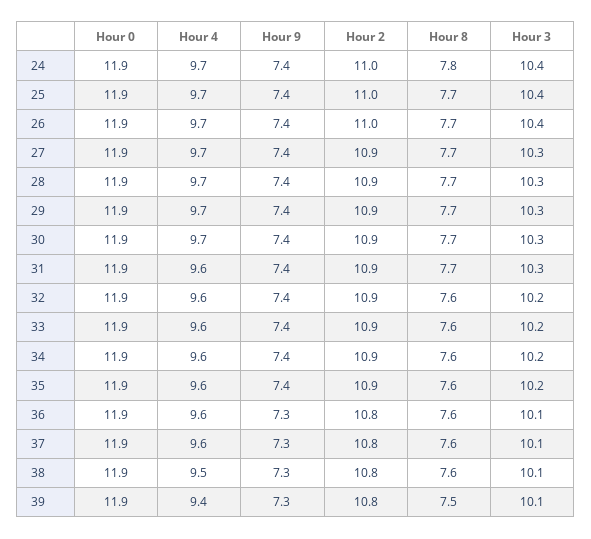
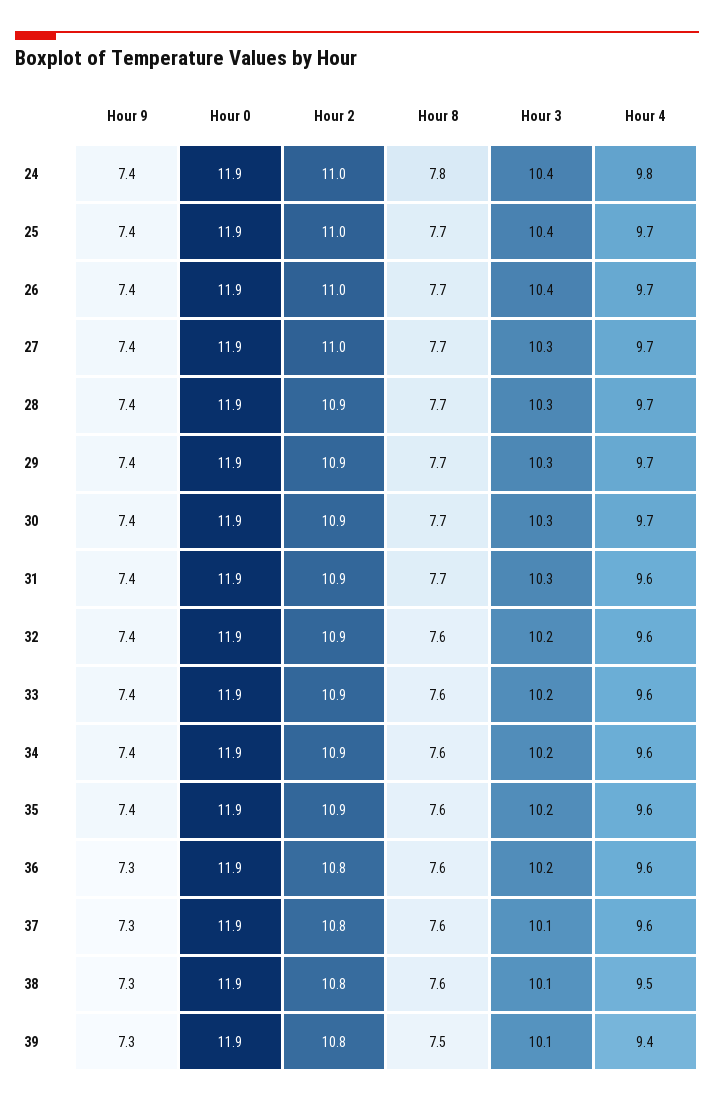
  {
    "Hour 0": {
      "24": 11.9,
      "25": 11.9,
      "26": 11.9,
      "27": 11.9,
      "28": 11.9,
      "29": 11.9,
      "30": 11.9,
      "31": 11.9,
      "32": 11.9,
      "33": 11.9,
      "34": 11.9,
      "35": 11.9,
      "36": 11.9,
      "37": 11.9,
      "38": 11.9,
      "39": 11.9
    },
    "Hour 4": {
-     "24": 9.7,
+     "24": 9.8,
      "25": 9.7,
      "26": 9.7,
      "27": 9.7,
      "28": 9.7,
      "29": 9.7,
      "30": 9.7,
      "31": 9.6,
      "32": 9.6,
      "33": 9.6,
      "34": 9.6,
      "35": 9.6,
      "36": 9.6,
      "37": 9.6,
      "38": 9.5,
      "39": 9.4
    },
    "Hour 9": {
      "24": 7.4,
      "25": 7.4,
      "26": 7.4,
      "27": 7.4,
      "28": 7.4,
      "29": 7.4,
      "30": 7.4,
      "31": 7.4,
      "32": 7.4,
      "33": 7.4,
      "34": 7.4,
      "35": 7.4,
      "36": 7.3,
      "37": 7.3,
      "38": 7.3,
      "39": 7.3
    },
    "Hour 2": {
      "24": 11,
      "25": 11,
      "26": 11,
-     "27": 10.9,
+     "27": 11,
      "28": 10.9,
      "29": 10.9,
      "30": 10.9,
      "31": 10.9,
      "32": 10.9,
      "33": 10.9,
      "34": 10.9,
      "35": 10.9,
      "36": 10.8,
      "37": 10.8,
      "38": 10.8,
      "39": 10.8
    },
    "Hour 8": {
      "24": 7.8,
      "25": 7.7,
      "26": 7.7,
      "27": 7.7,
      "28": 7.7,
      "29": 7.7,
      "30": 7.7,
      "31": 7.7,
      "32": 7.6,
      "33": 7.6,
      "34": 7.6,
      "35": 7.6,
      "36": 7.6,
      "37": 7.6,
      "38": 7.6,
      "39": 7.5
    },
    "Hour 3": {
      "24": 10.4,
      "25": 10.4,
      "26": 10.4,
      "27": 10.3,
      "28": 10.3,
      "29": 10.3,
      "30": 10.3,
      "31": 10.3,
      "32": 10.2,
      "33": 10.2,
      "34": 10.2,
      "35": 10.2,
-     "36": 10.1,
+     "36": 10.2,
      "37": 10.1,
      "38": 10.1,
      "39": 10.1
    }
  }

